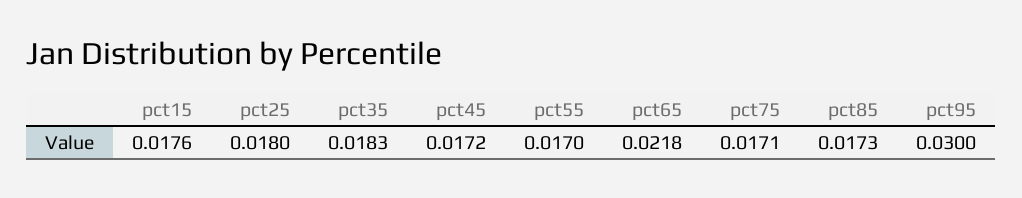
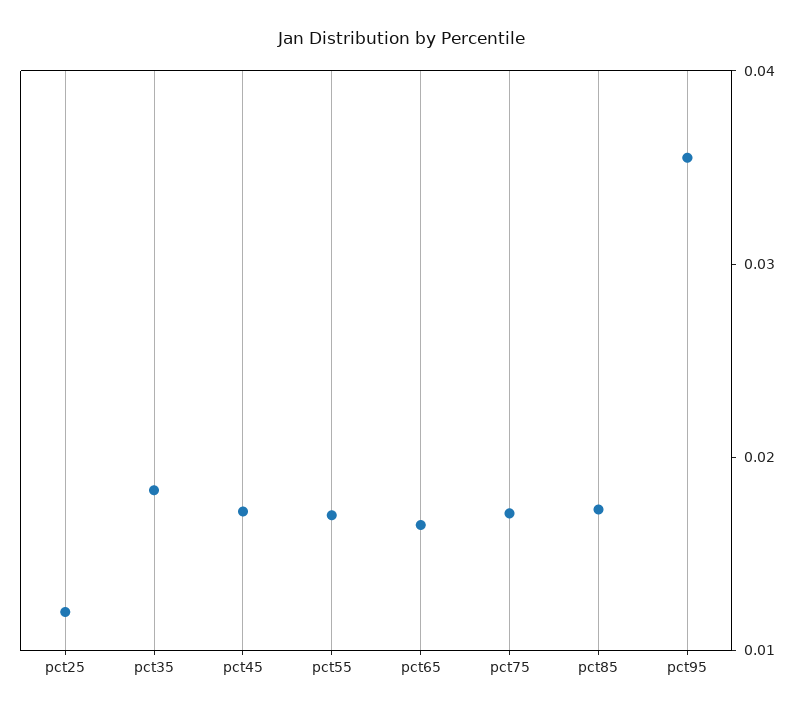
  {
-   "pct15": 0.0176,
-   "pct25": 0.018,
+   "pct25": 0.012,
    "pct35": 0.0183,
    "pct45": 0.0172,
    "pct55": 0.017,
-   "pct65": 0.0218,
+   "pct65": 0.016,
    "pct75": 0.0171,
    "pct85": 0.0173,
-   "pct95": 0.03
+   "pct95": 0.036
  }

